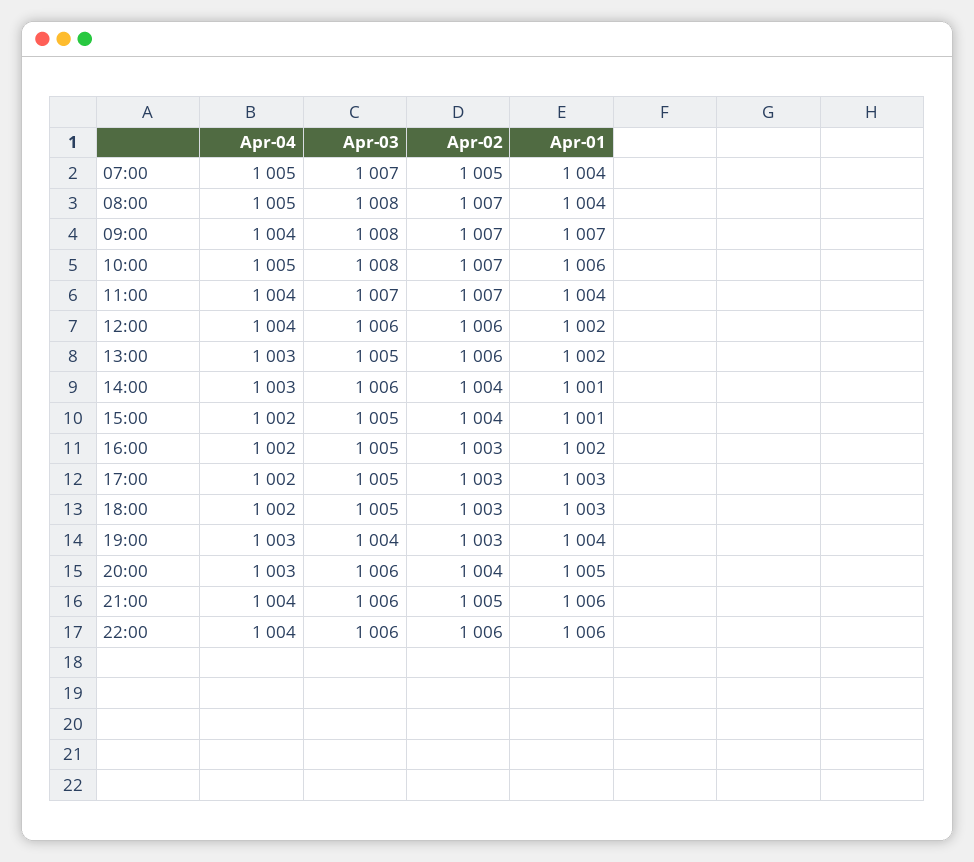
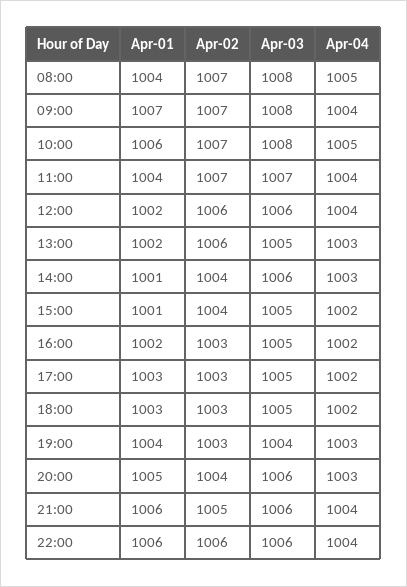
  {
    "Apr-04": {
-     "07:00": 1005,
      "08:00": 1005,
      "09:00": 1004,
      "10:00": 1005,
      "11:00": 1004,
      "12:00": 1004,
      "13:00": 1003,
      "14:00": 1003,
      "15:00": 1002,
      "16:00": 1002,
      "17:00": 1002,
      "18:00": 1002,
      "19:00": 1003,
      "20:00": 1003,
      "21:00": 1004,
      "22:00": 1004
    },
    "Apr-03": {
-     "07:00": 1007,
      "08:00": 1008,
      "09:00": 1008,
      "10:00": 1008,
      "11:00": 1007,
      "12:00": 1006,
      "13:00": 1005,
      "14:00": 1006,
      "15:00": 1005,
      "16:00": 1005,
      "17:00": 1005,
      "18:00": 1005,
      "19:00": 1004,
      "20:00": 1006,
      "21:00": 1006,
      "22:00": 1006
    },
    "Apr-02": {
-     "07:00": 1005,
      "08:00": 1007,
      "09:00": 1007,
      "10:00": 1007,
      "11:00": 1007,
      "12:00": 1006,
      "13:00": 1006,
      "14:00": 1004,
      "15:00": 1004,
      "16:00": 1003,
      "17:00": 1003,
      "18:00": 1003,
      "19:00": 1003,
      "20:00": 1004,
      "21:00": 1005,
      "22:00": 1006
    },
    "Apr-01": {
-     "07:00": 1004,
      "08:00": 1004,
      "09:00": 1007,
      "10:00": 1006,
      "11:00": 1004,
      "12:00": 1002,
      "13:00": 1002,
      "14:00": 1001,
      "15:00": 1001,
      "16:00": 1002,
      "17:00": 1003,
      "18:00": 1003,
      "19:00": 1004,
      "20:00": 1005,
      "21:00": 1006,
      "22:00": 1006
    }
  }

